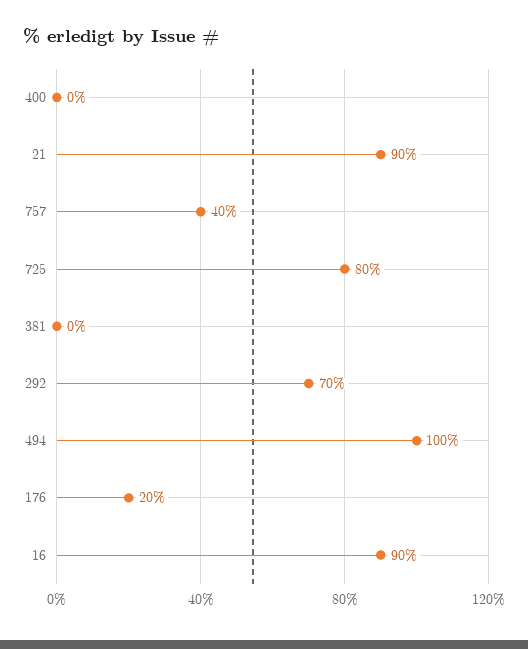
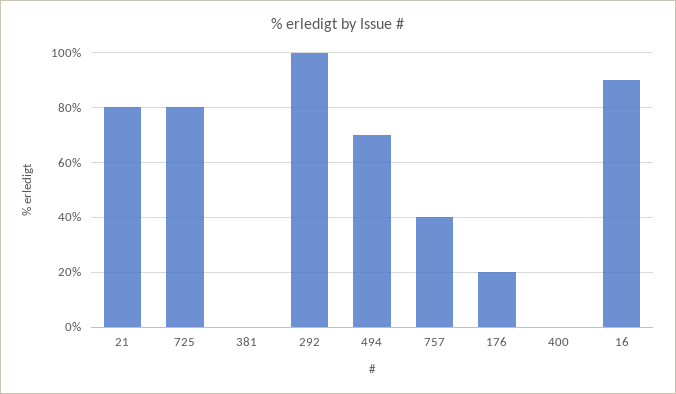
  {
    "400": 0,
-   "21": 90,
+   "21": 80,
    "757": 40,
    "725": 80,
    "381": 0,
-   "292": 70,
+   "292": 100,
-   "494": 100,
+   "494": 70,
    "176": 20,
    "16": 90
  }

